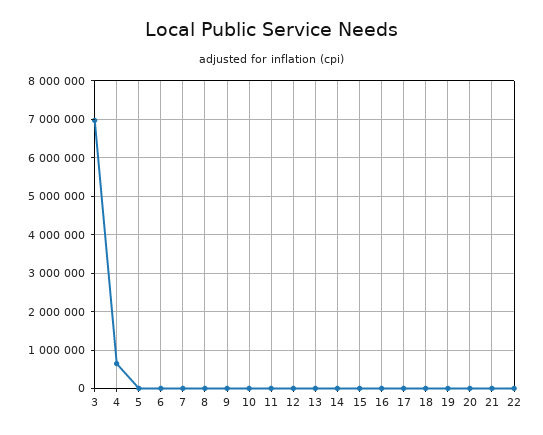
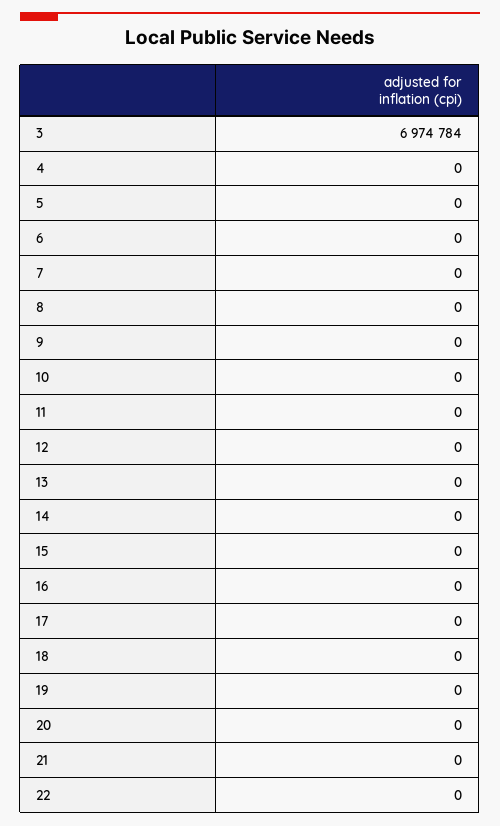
  {
    "3": 6974784,
-   "4": 600000,
+   "4": 0,
    "5": 0,
    "6": 0,
    "7": 0,
    "8": 0,
    "9": 0,
    "10": 0,
    "11": 0,
    "12": 0,
    "13": 0,
    "14": 0,
    "15": 0,
    "16": 0,
    "17": 0,
    "18": 0,
    "19": 0,
    "20": 0,
    "21": 0,
    "22": 0
  }

